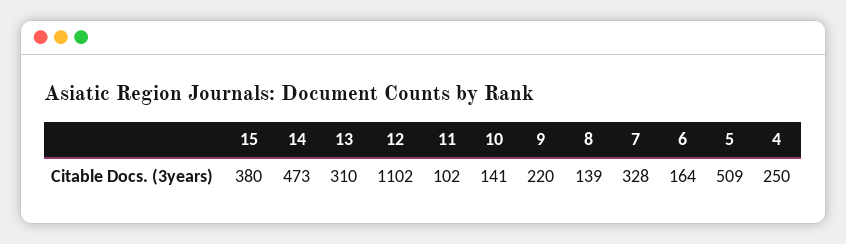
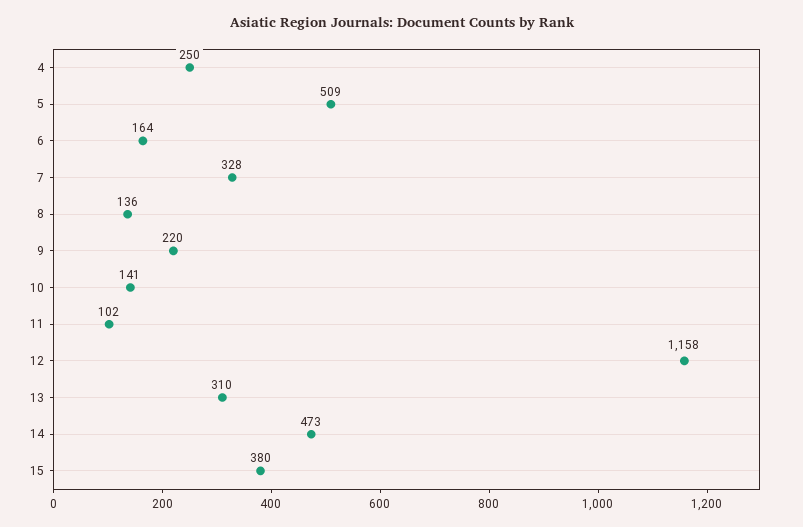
  {
    "15": 380,
    "14": 473,
    "13": 310,
-   "12": 1102,
+   "12": 1158,
    "11": 102,
    "10": 141,
    "9": 220,
-   "8": 139,
+   "8": 136,
    "7": 328,
    "6": 164,
    "5": 509,
    "4": 250
  }

